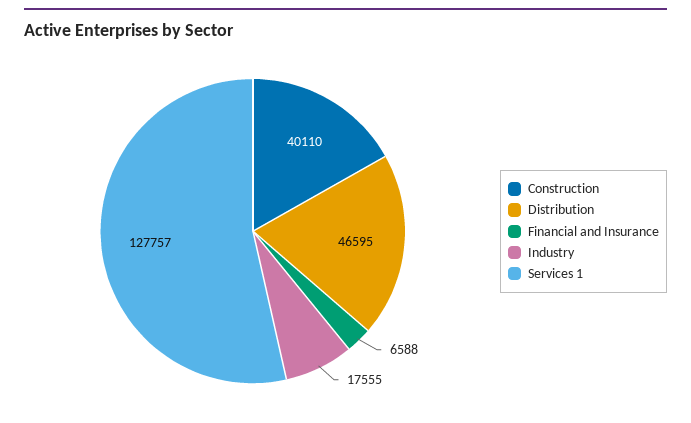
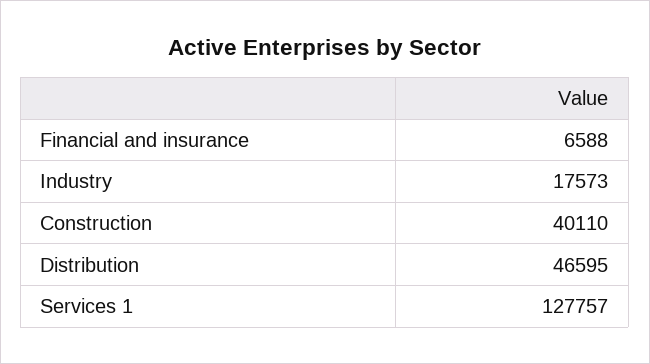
  {
    "Construction": 40110,
    "Distribution": 46595,
    "Financial and Insurance": 6588,
-   "Industry": 17555,
+   "Industry": 17573,
    "Services 1": 127757
  }

